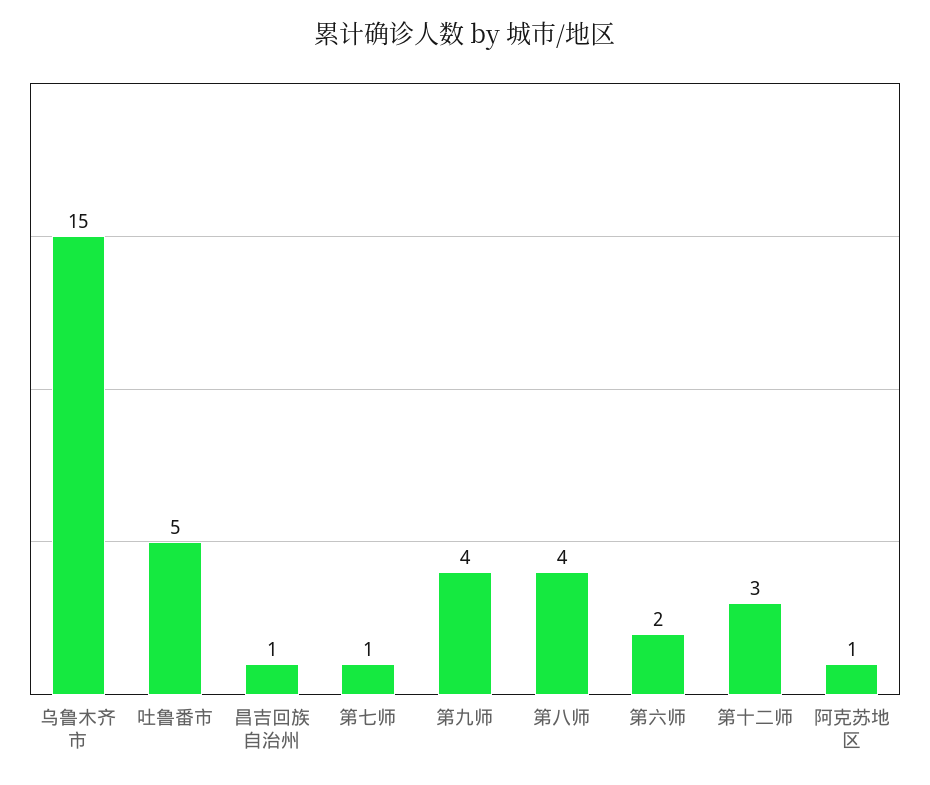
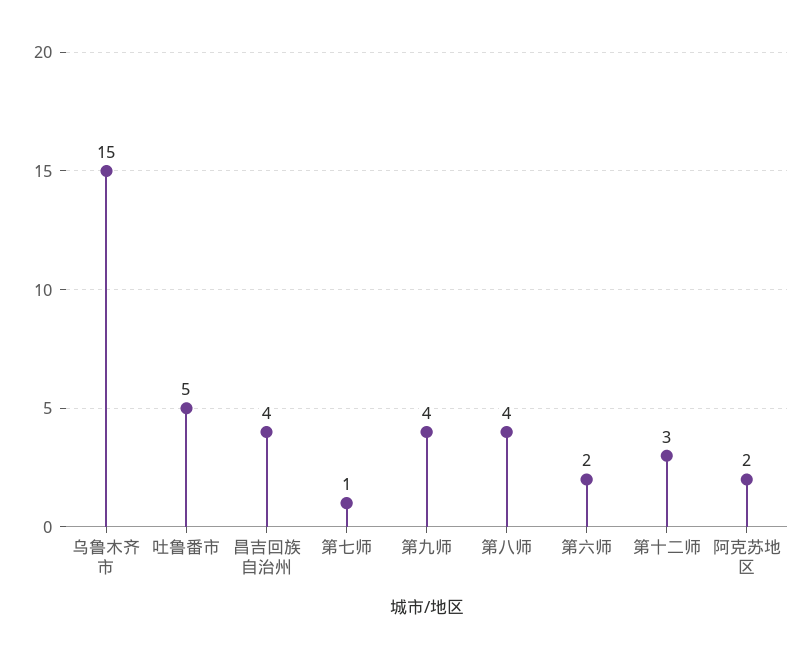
  {
    "乌鲁木齐市": 15,
    "吐鲁番市": 5,
-   "昌吉回族自治州": 1,
+   "昌吉回族自治州": 4,
    "第七师": 1,
    "第九师": 4,
    "第八师": 4,
    "第六师": 2,
    "第十二师": 3,
-   "阿克苏地区": 1
+   "阿克苏地区": 2
  }

